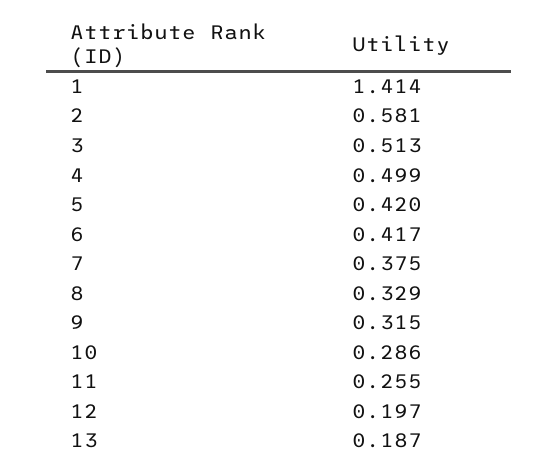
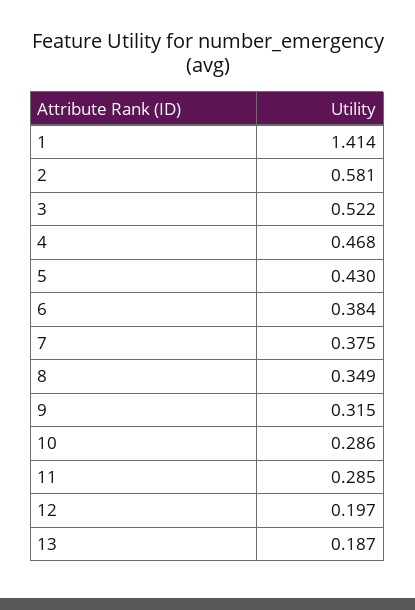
  {
    "1": 1.414,
    "2": 0.581,
-   "3": 0.513,
+   "3": 0.522,
-   "4": 0.499,
+   "4": 0.468,
-   "5": 0.42,
+   "5": 0.43,
-   "6": 0.417,
+   "6": 0.384,
    "7": 0.375,
-   "8": 0.329,
+   "8": 0.349,
    "9": 0.315,
    "10": 0.286,
-   "11": 0.255,
+   "11": 0.285,
    "12": 0.197,
    "13": 0.187
  }

